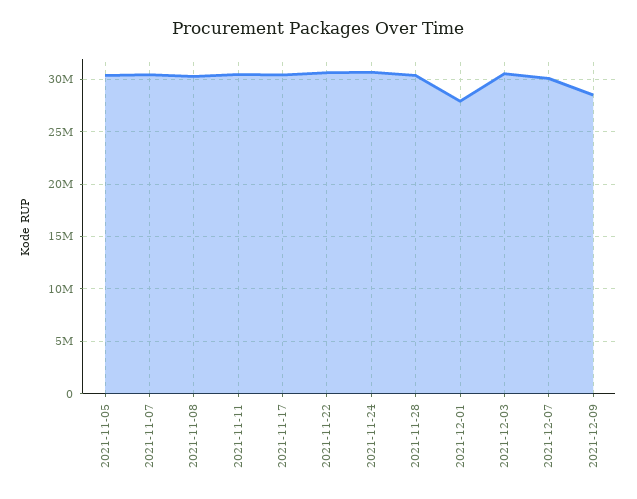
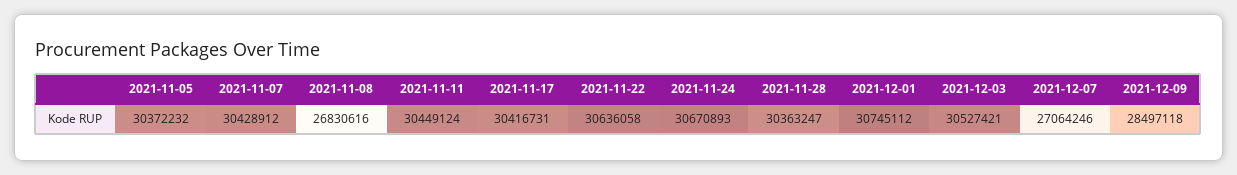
  {
    "2021-11-05": 30372232,
    "2021-11-07": 30428912,
-   "2021-11-08": 30000000,
+   "2021-11-08": 26830616,
    "2021-11-11": 30449124,
    "2021-11-17": 30416731,
    "2021-11-22": 30636058,
    "2021-11-24": 30670893,
    "2021-11-28": 30363247,
-   "2021-12-01": 28000000,
+   "2021-12-01": 30745112,
    "2021-12-03": 30527421,
-   "2021-12-07": 30000000,
+   "2021-12-07": 27064246,
    "2021-12-09": 28497118
  }

